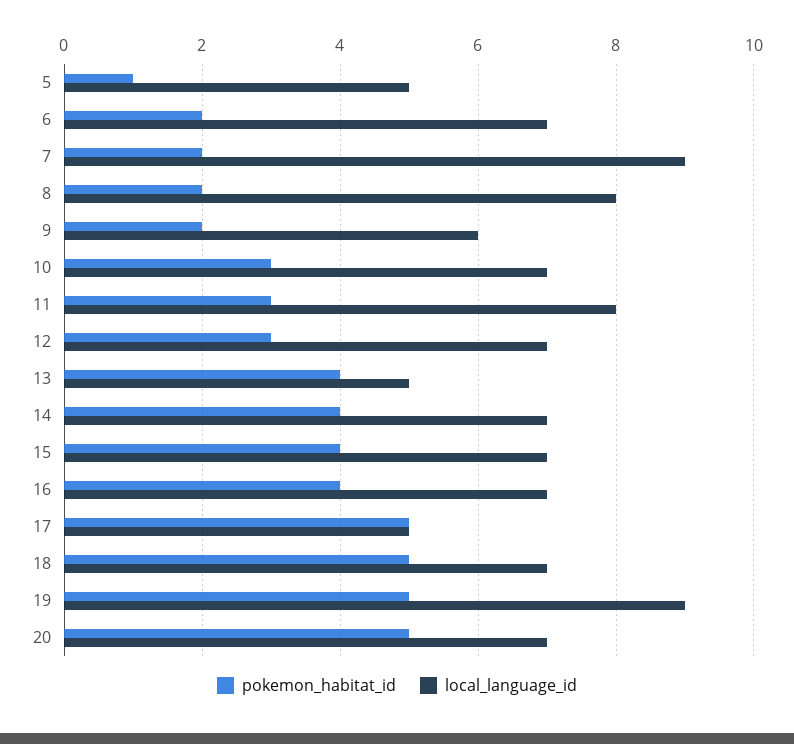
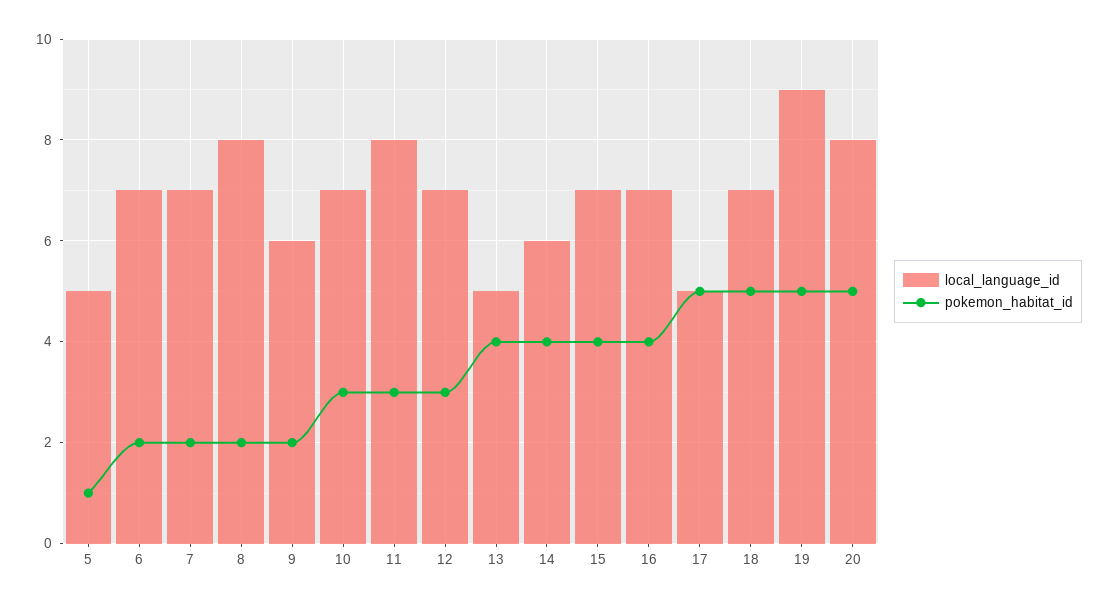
  {
    "pokemon_habitat_id": {
      "5": 1,
      "6": 2,
      "7": 2,
      "8": 2,
      "9": 2,
      "10": 3,
      "11": 3,
      "12": 3,
      "13": 4,
      "14": 4,
      "15": 4,
      "16": 4,
      "17": 5,
      "18": 5,
      "19": 5,
      "20": 5
    },
    "local_language_id": {
      "5": 5,
      "6": 7,
-     "7": 9,
+     "7": 7,
      "8": 8,
      "9": 6,
      "10": 7,
      "11": 8,
      "12": 7,
      "13": 5,
-     "14": 7,
+     "14": 6,
      "15": 7,
      "16": 7,
      "17": 5,
      "18": 7,
      "19": 9,
-     "20": 7
+     "20": 8
    }
  }

